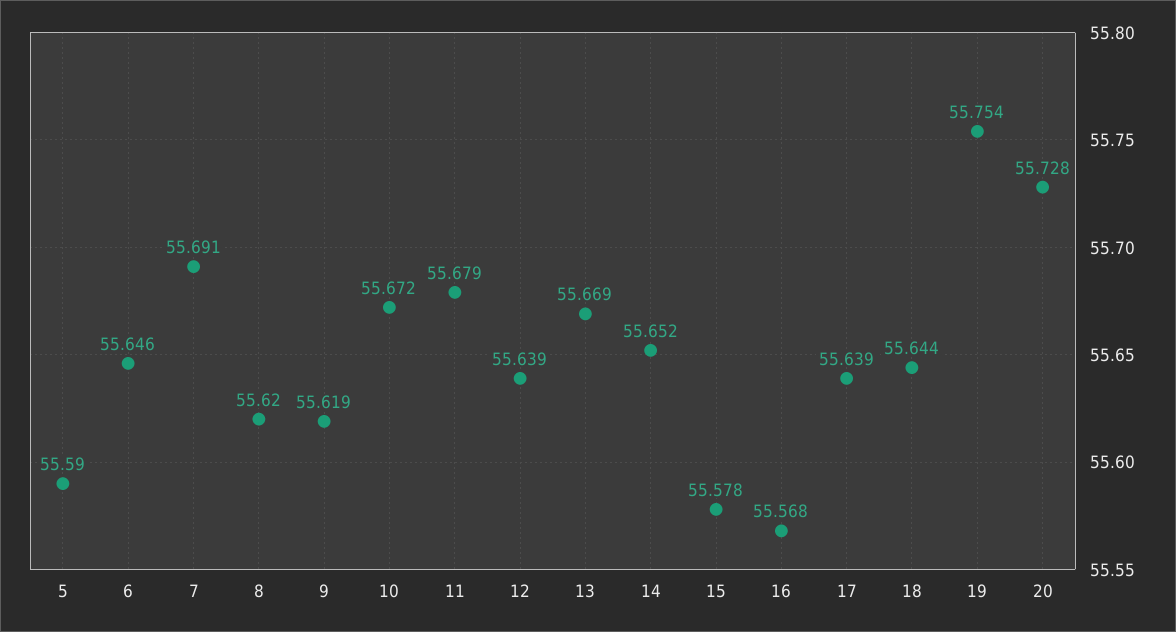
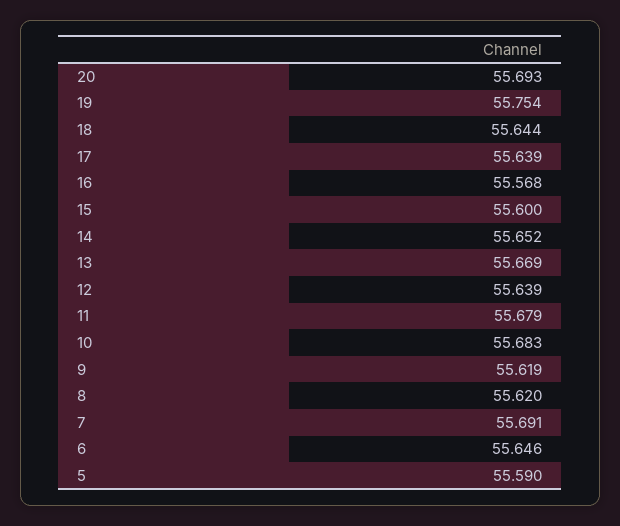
  {
    "5": 55.59,
    "6": 55.646,
    "7": 55.691,
    "8": 55.62,
    "9": 55.619,
-   "10": 55.672,
+   "10": 55.683,
    "11": 55.679,
    "12": 55.639,
    "13": 55.669,
    "14": 55.652,
-   "15": 55.578,
+   "15": 55.6,
    "16": 55.568,
    "17": 55.639,
    "18": 55.644,
    "19": 55.754,
-   "20": 55.728
+   "20": 55.693
  }

